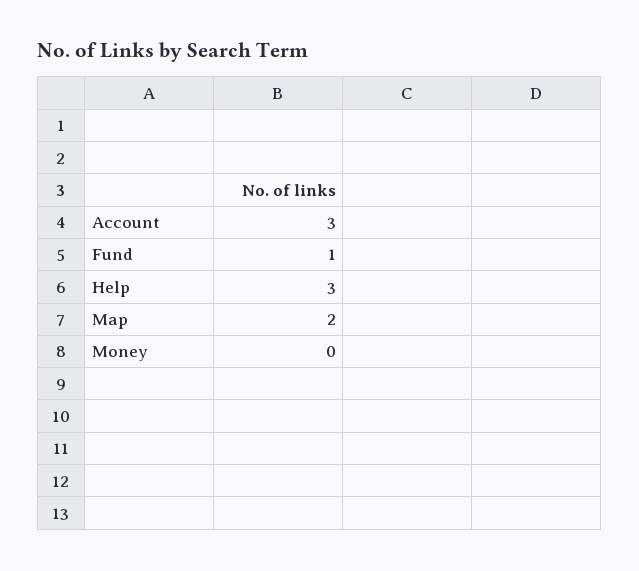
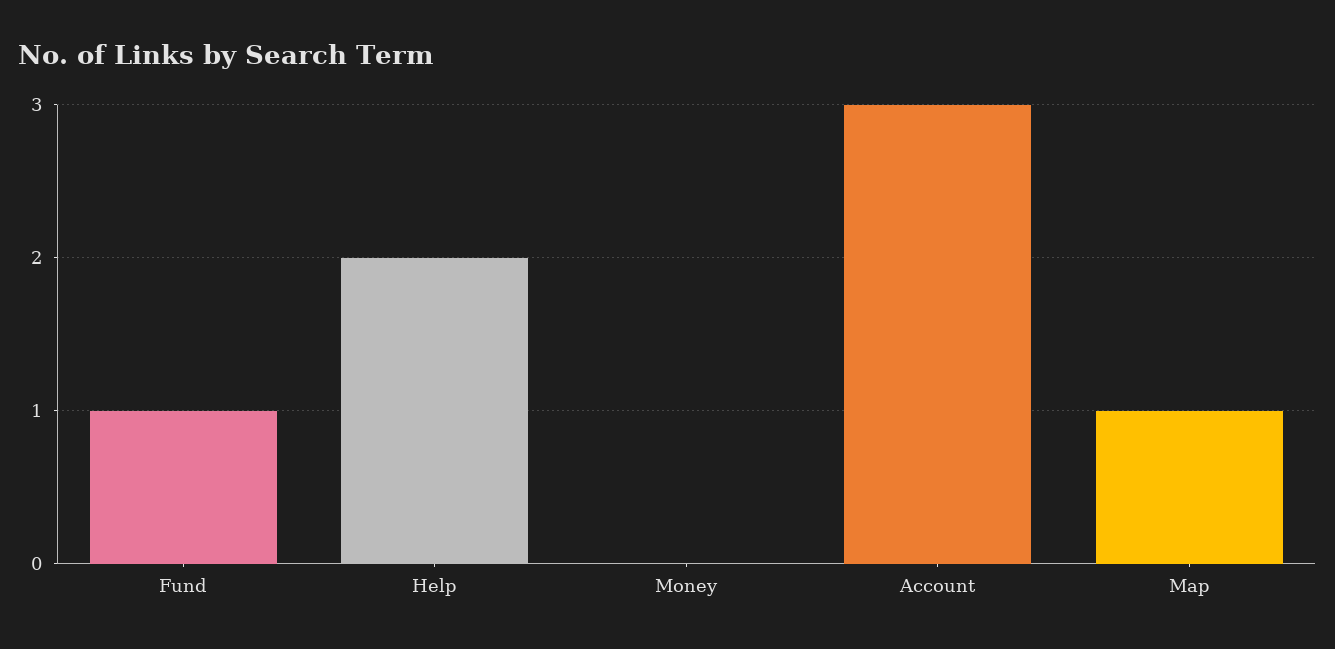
  {
    "Account": 3,
    "Fund": 1,
-   "Help": 3,
+   "Help": 2,
-   "Map": 2,
+   "Map": 1,
    "Money": 0
  }

